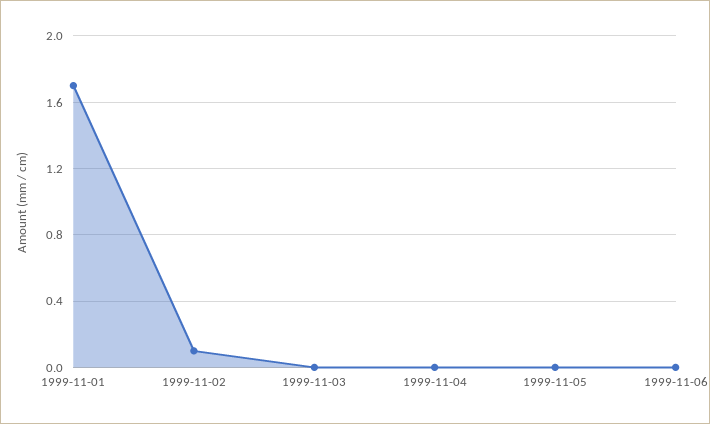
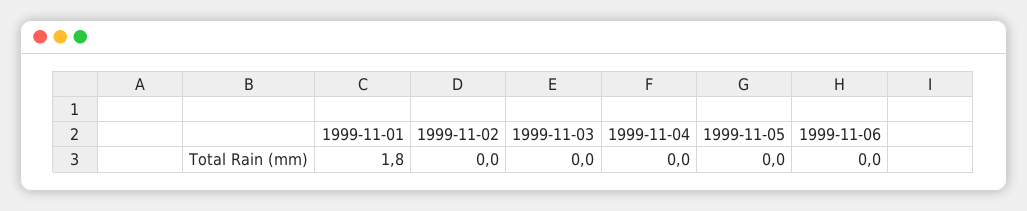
  {
-   "1999-11-01": 1.7,
+   "1999-11-01": 1.8,
-   "1999-11-02": 0.1,
+   "1999-11-02": 0,
    "1999-11-03": 0,
    "1999-11-04": 0,
    "1999-11-05": 0,
    "1999-11-06": 0
  }

